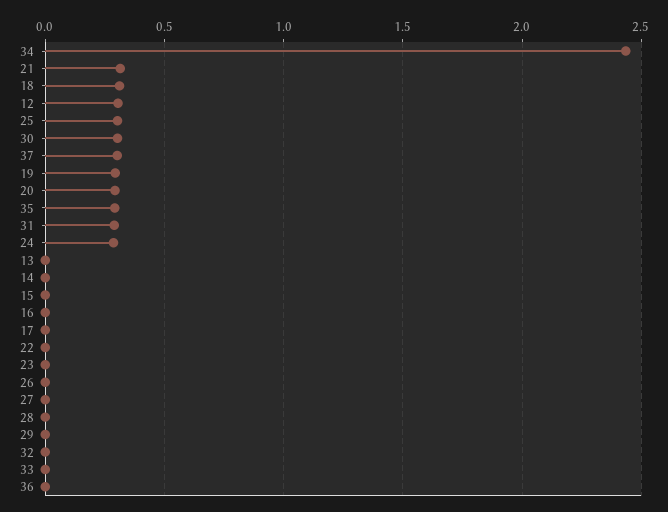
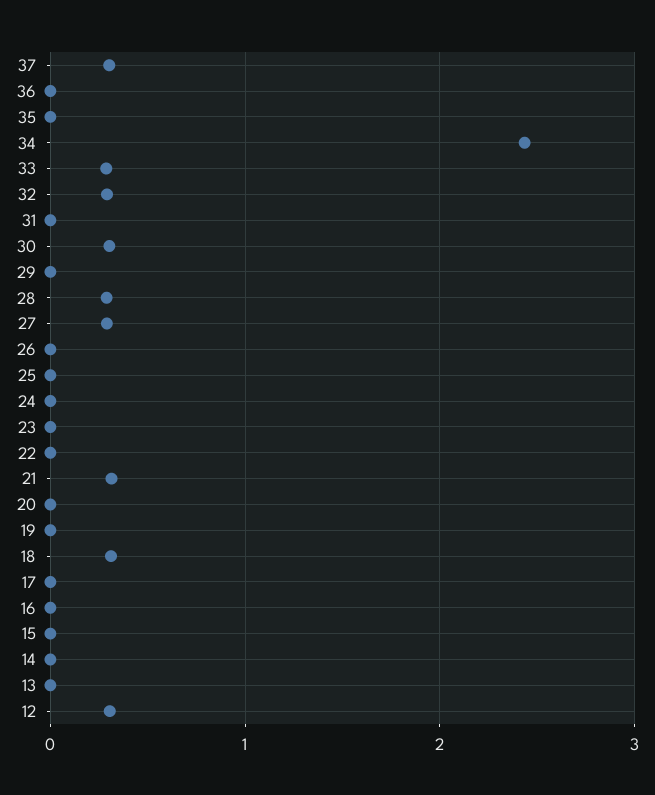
  {
    "34": 2.45,
    "21": 0.3,
    "18": 0.3,
    "12": 0.3,
-   "25": 0.3,
+   "25": 0,
    "30": 0.3,
    "37": 0.3,
-   "19": 0.3,
+   "19": 0,
-   "20": 0.3,
+   "20": 0,
-   "35": 0.3,
+   "35": 0,
-   "31": 0.3,
+   "31": 0,
-   "24": 0.3,
+   "24": 0,
    "13": 0,
    "14": 0,
    "15": 0,
    "16": 0,
    "17": 0,
    "22": 0,
    "23": 0,
    "26": 0,
-   "27": 0,
+   "27": 0.3,
-   "28": 0,
+   "28": 0.3,
    "29": 0,
-   "32": 0,
+   "32": 0.3,
-   "33": 0,
+   "33": 0.3,
    "36": 0
  }

